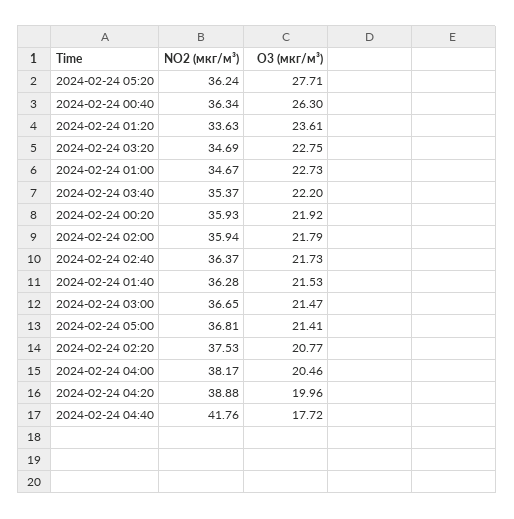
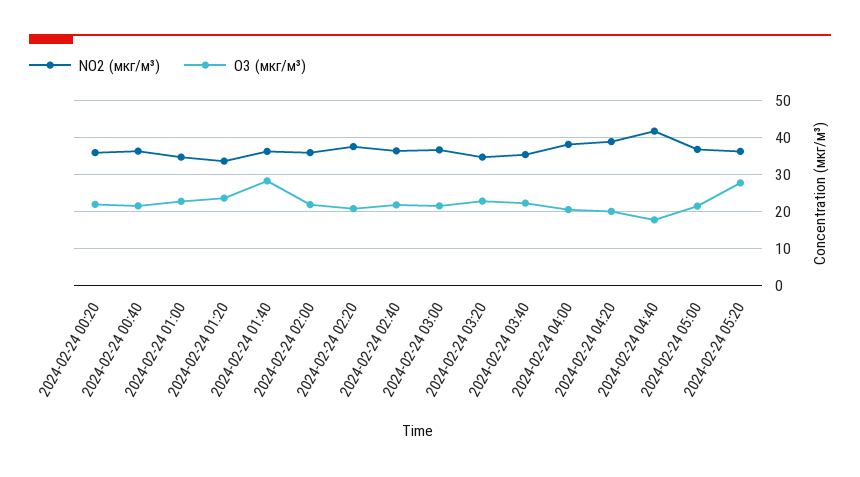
  {
    "NO2 (мкг/м³)": {
      "2024-02-24 05:20": 36.24,
      "2024-02-24 00:40": 36.34,
      "2024-02-24 01:20": 33.63,
      "2024-02-24 03:20": 34.69,
      "2024-02-24 01:00": 34.67,
      "2024-02-24 03:40": 35.37,
      "2024-02-24 00:20": 35.93,
      "2024-02-24 02:00": 35.94,
      "2024-02-24 02:40": 36.37,
      "2024-02-24 01:40": 36.28,
      "2024-02-24 03:00": 36.65,
      "2024-02-24 05:00": 36.81,
      "2024-02-24 02:20": 37.53,
      "2024-02-24 04:00": 38.17,
      "2024-02-24 04:20": 38.88,
      "2024-02-24 04:40": 41.76
    },
    "O3 (мкг/м³)": {
      "2024-02-24 05:20": 27.71,
-     "2024-02-24 00:40": 26.3,
+     "2024-02-24 00:40": 22,
      "2024-02-24 01:20": 23.61,
      "2024-02-24 03:20": 22.75,
      "2024-02-24 01:00": 22.73,
      "2024-02-24 03:40": 22.2,
      "2024-02-24 00:20": 21.92,
      "2024-02-24 02:00": 21.79,
      "2024-02-24 02:40": 21.73,
-     "2024-02-24 01:40": 21.53,
+     "2024-02-24 01:40": 28,
      "2024-02-24 03:00": 21.47,
      "2024-02-24 05:00": 21.41,
      "2024-02-24 02:20": 20.77,
      "2024-02-24 04:00": 20.46,
      "2024-02-24 04:20": 19.96,
      "2024-02-24 04:40": 17.72
    }
  }

